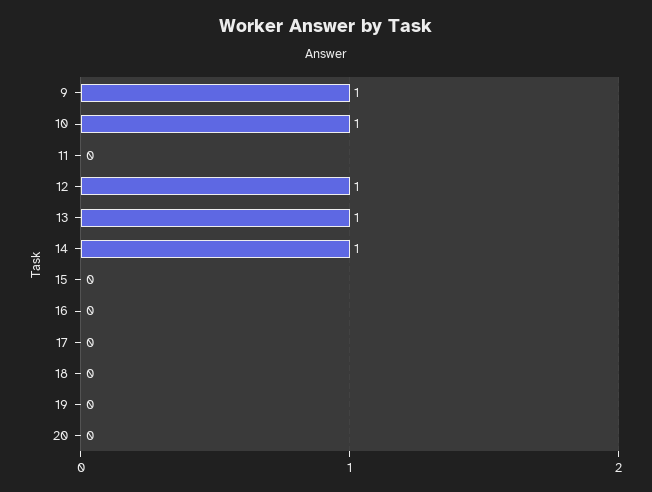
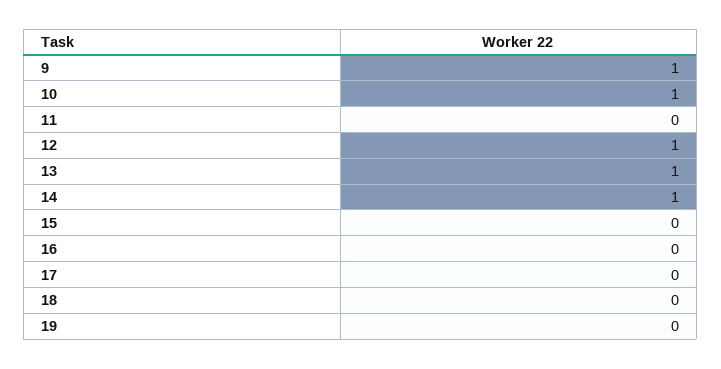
  {
    "9": 1,
    "10": 1,
    "11": 0,
    "12": 1,
    "13": 1,
    "14": 1,
    "15": 0,
    "16": 0,
    "17": 0,
    "18": 0,
-   "19": 0,
+   "19": 0
-   "20": 0
  }

